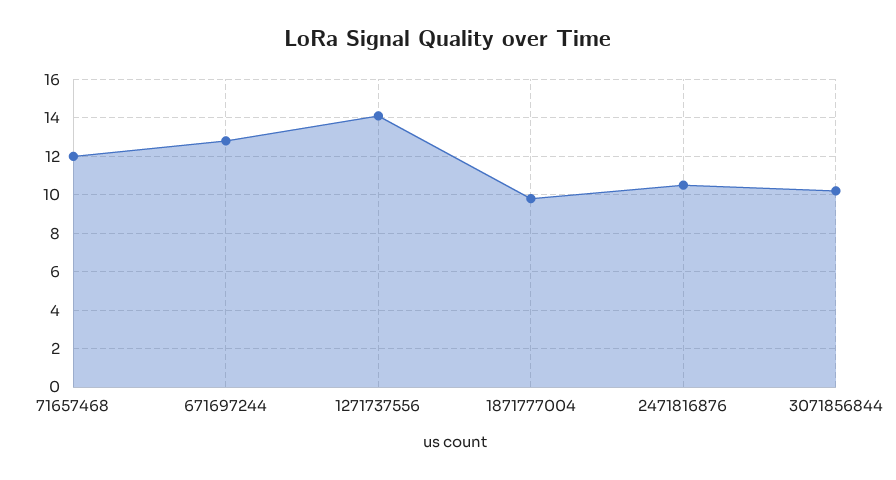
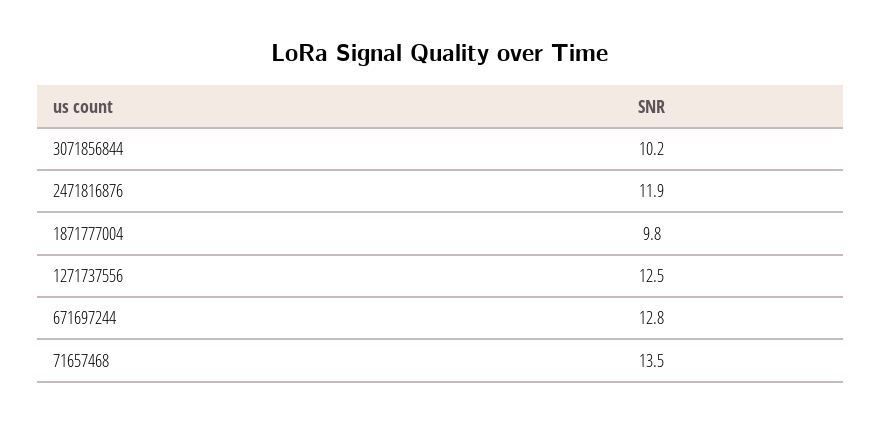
  {
-   "71657468": 12,
+   "71657468": 13.5,
    "671697244": 12.8,
-   "1271737556": 14,
+   "1271737556": 12.5,
    "1871777004": 9.8,
-   "2471816876": 10.5,
+   "2471816876": 11.9,
    "3071856844": 10.2
  }

